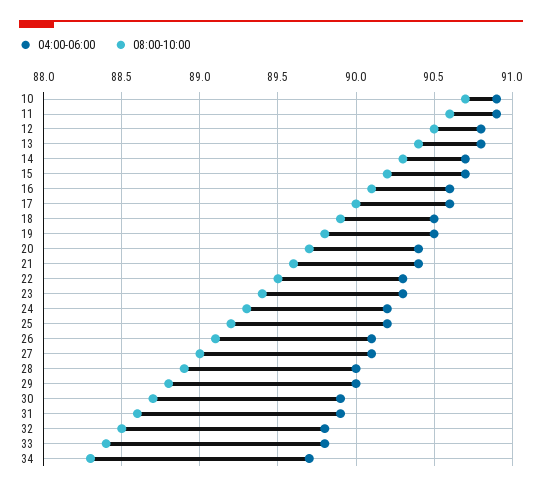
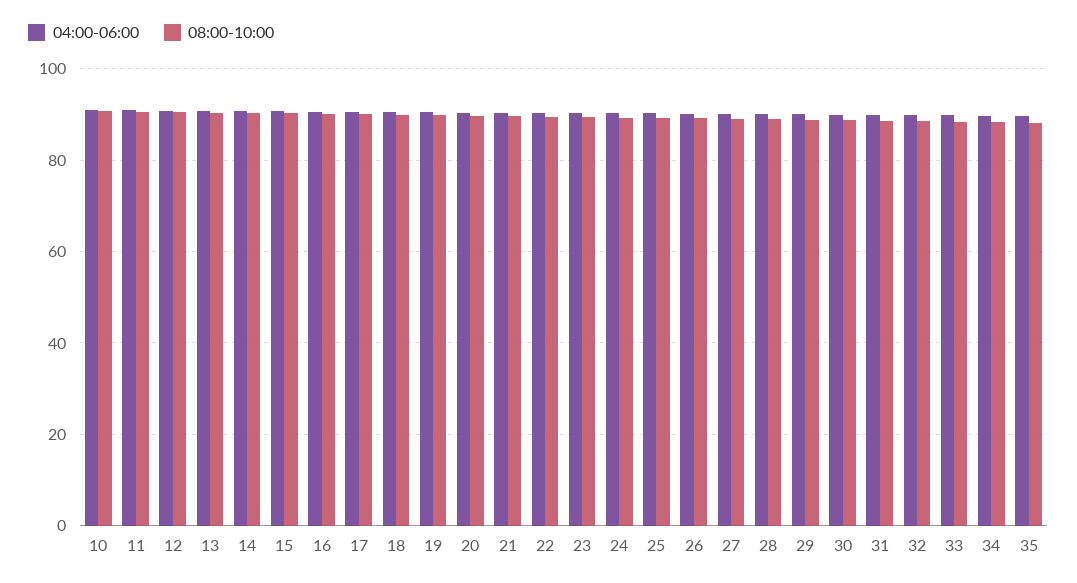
  {
    "04:00-06:00": {
      "10": 90.9,
      "11": 90.9,
      "12": 90.8,
      "13": 90.8,
      "14": 90.7,
      "15": 90.7,
      "16": 90.6,
      "17": 90.6,
      "18": 90.5,
      "19": 90.5,
      "20": 90.4,
      "21": 90.4,
      "22": 90.3,
      "23": 90.3,
      "24": 90.2,
      "25": 90.2,
      "26": 90.1,
      "27": 90.1,
      "28": 90,
      "29": 90,
      "30": 89.9,
      "31": 89.9,
      "32": 89.8,
      "33": 89.8,
-     "34": 89.7
+     "34": 89.7,
+     "35": 90
    },
    "08:00-10:00": {
      "10": 90.7,
      "11": 90.6,
      "12": 90.5,
      "13": 90.4,
      "14": 90.3,
      "15": 90.2,
      "16": 90.1,
      "17": 90,
      "18": 89.9,
      "19": 89.8,
      "20": 89.7,
      "21": 89.6,
      "22": 89.5,
      "23": 89.4,
      "24": 89.3,
      "25": 89.2,
      "26": 89.1,
      "27": 89,
      "28": 88.9,
      "29": 88.8,
      "30": 88.7,
      "31": 88.6,
      "32": 88.5,
      "33": 88.4,
-     "34": 88.3
+     "34": 88.3,
+     "35": 88
    }
  }

